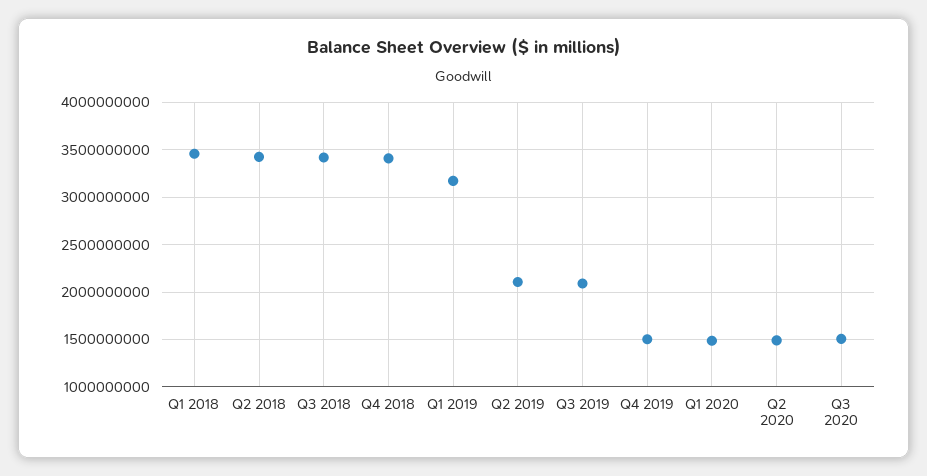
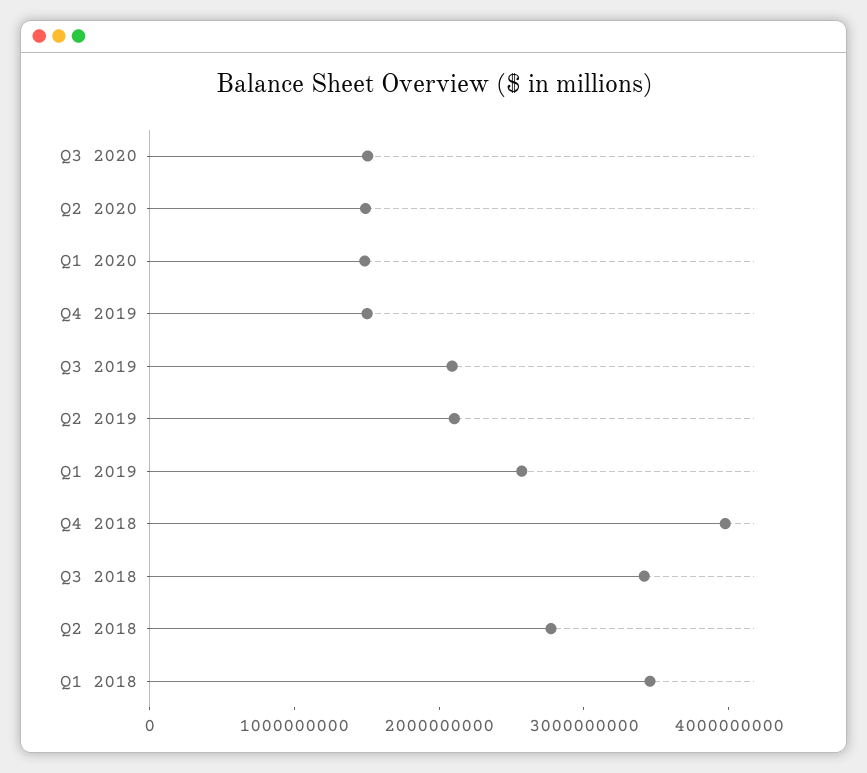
  {
    "Q1 2018": 3500000000,
-   "Q2 2018": 3400000000,
+   "Q2 2018": 2800000000,
    "Q3 2018": 3400000000,
-   "Q4 2018": 3400000000,
+   "Q4 2018": 4000000000,
-   "Q1 2019": 3200000000,
+   "Q1 2019": 2600000000,
    "Q2 2019": 2100000000,
    "Q3 2019": 2100000000,
    "Q4 2019": 1500000000,
    "Q1 2020": 1500000000,
    "Q2 2020": 1500000000,
    "Q3 2020": 1500000000
  }

